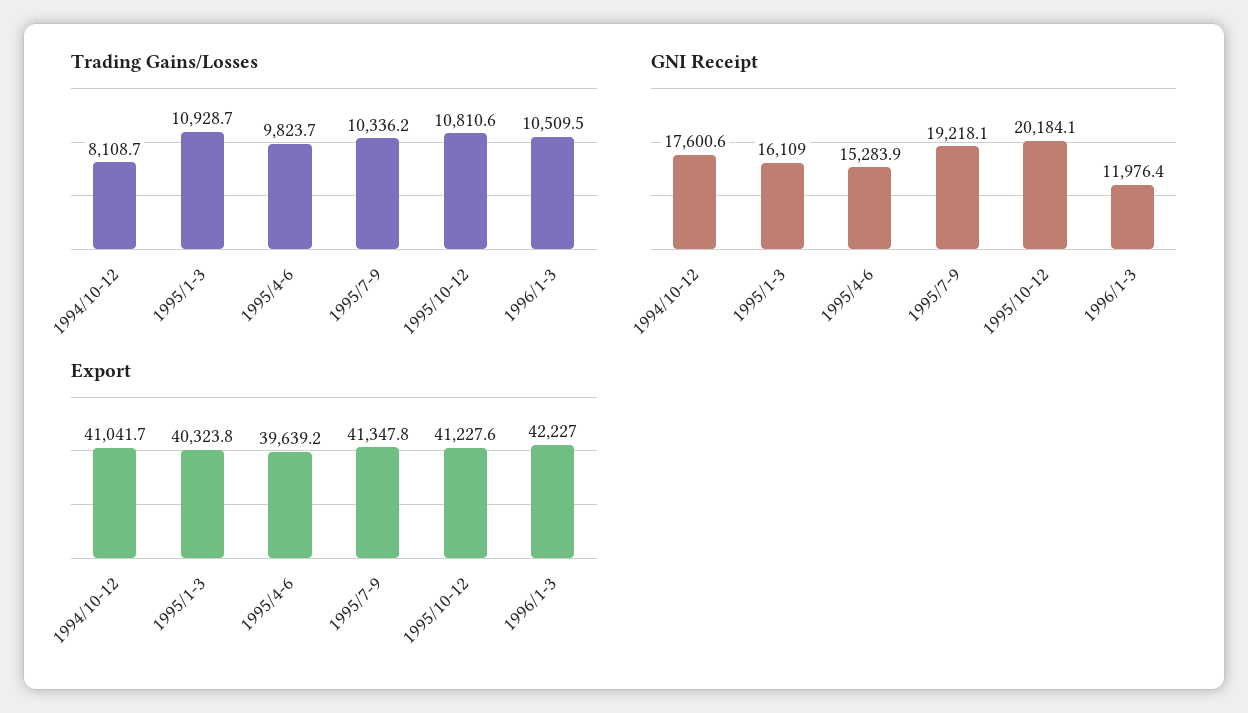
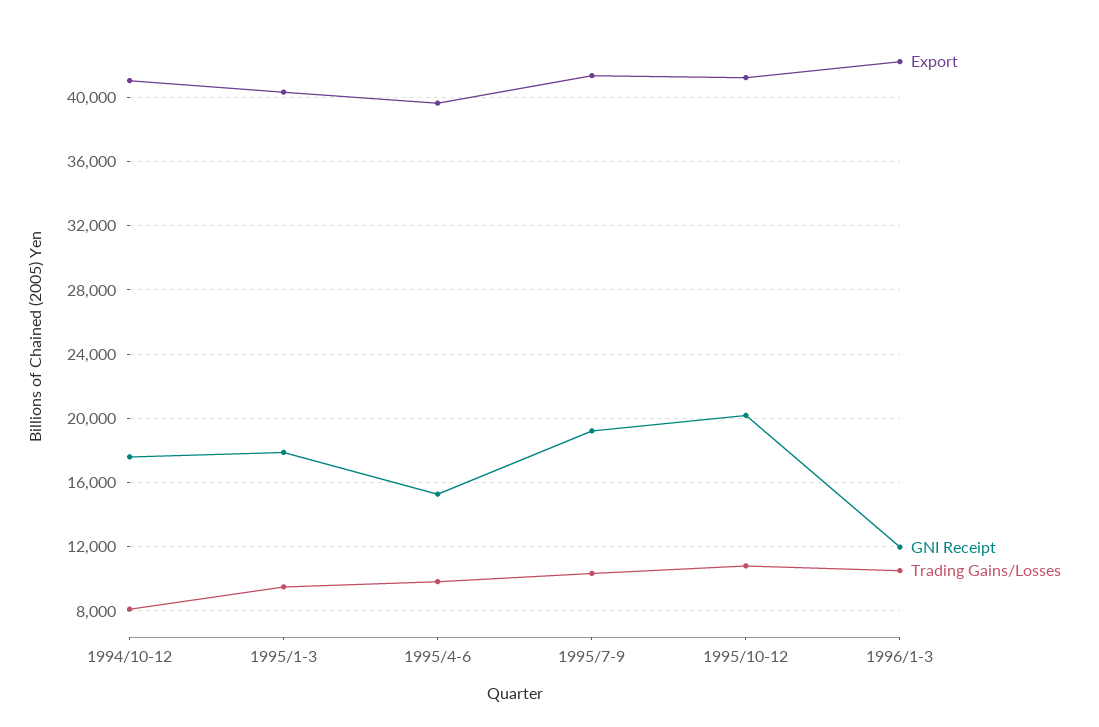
  {
    "Trading Gains/Losses": {
      "1994/10-12": 8108.7,
-     "1995/1-3": 10928.7,
+     "1995/1-3": 9500,
      "1995/4-6": 9823.7,
      "1995/7-9": 10336.2,
      "1995/10-12": 10810.6,
      "1996/1-3": 10509.5
    },
    "GNI Receipt": {
      "1994/10-12": 17600.6,
-     "1995/1-3": 16109,
+     "1995/1-3": 18000,
      "1995/4-6": 15283.9,
      "1995/7-9": 19218.1,
      "1995/10-12": 20184.1,
      "1996/1-3": 11976.4
    },
    "Export": {
      "1994/10-12": 41041.7,
      "1995/1-3": 40323.8,
      "1995/4-6": 39639.2,
      "1995/7-9": 41347.8,
      "1995/10-12": 41227.6,
      "1996/1-3": 42227
    }
  }

